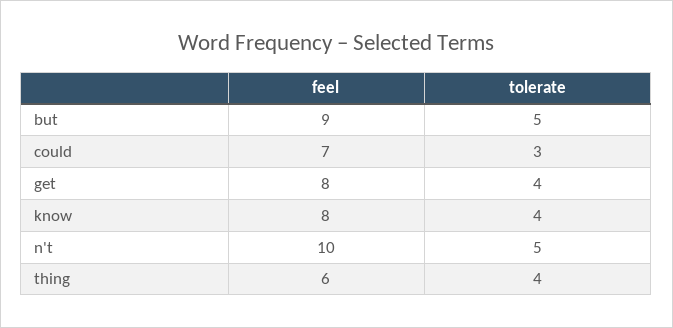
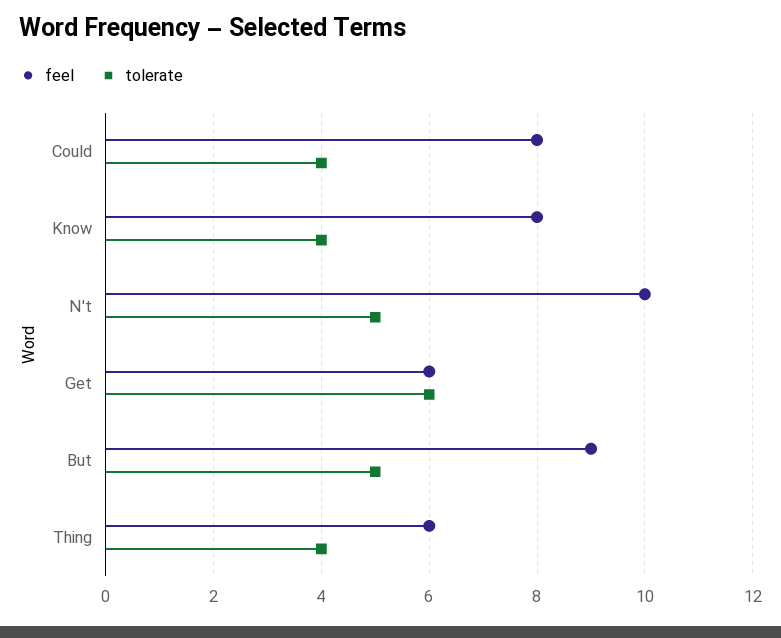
  {
    "feel": {
      "but": 9,
-     "could": 7,
+     "could": 8,
-     "get": 8,
+     "get": 6,
      "know": 8,
      "n't": 10,
      "thing": 6
    },
    "tolerate": {
      "but": 5,
-     "could": 3,
+     "could": 4,
-     "get": 4,
+     "get": 6,
      "know": 4,
      "n't": 5,
      "thing": 4
    }
  }

